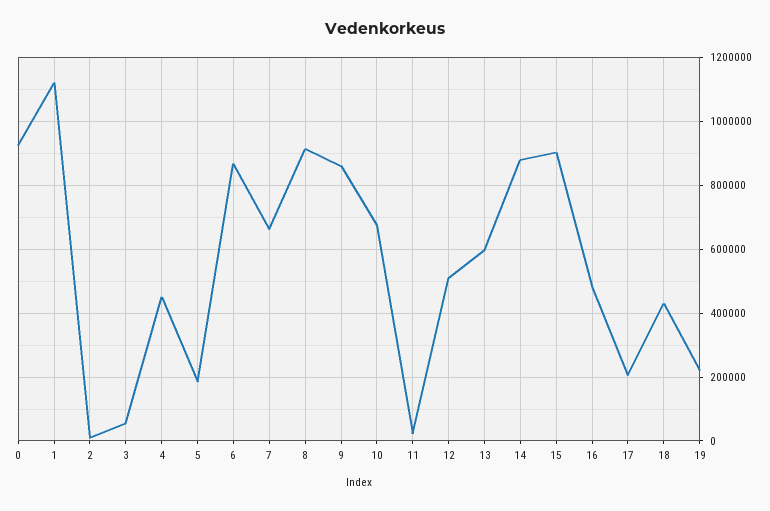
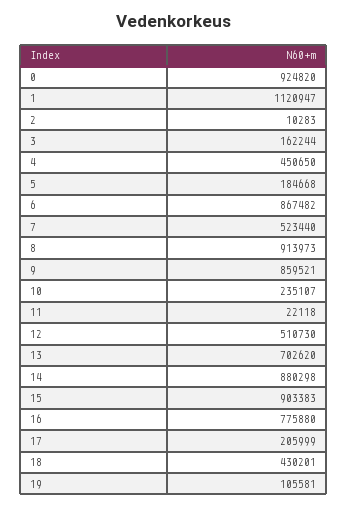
  {
    "0": 924820,
    "1": 1120947,
    "2": 10283,
-   "3": 60000,
+   "3": 162244,
    "4": 450650,
    "5": 184668,
    "6": 867482,
-   "7": 660000,
+   "7": 523440,
    "8": 913973,
    "9": 859521,
-   "10": 680000,
+   "10": 235107,
    "11": 22118,
    "12": 510730,
-   "13": 600000,
+   "13": 702620,
    "14": 880298,
    "15": 903383,
-   "16": 480000,
+   "16": 775880,
    "17": 205999,
    "18": 430201,
-   "19": 220000
+   "19": 105581
  }

